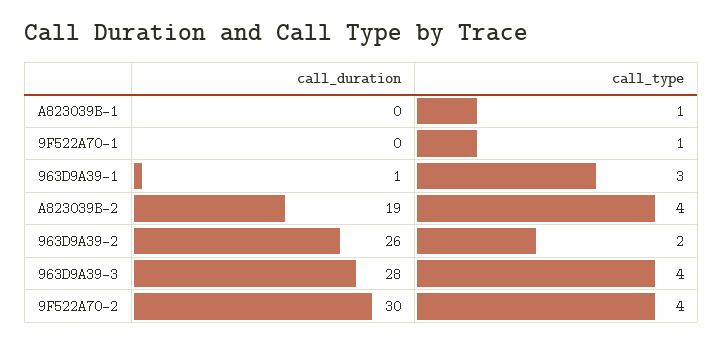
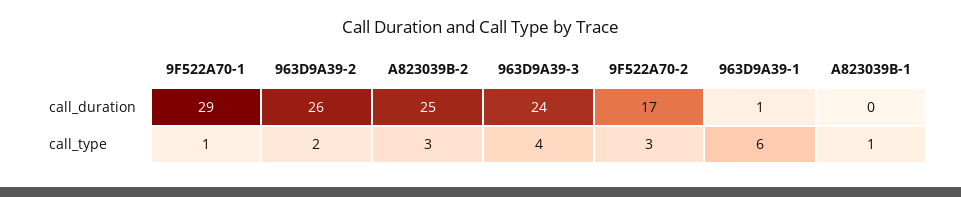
  {
    "call_duration": {
      "A823039B-1": 0,
-     "9F522A70-1": 0,
+     "9F522A70-1": 29,
      "963D9A39-1": 1,
-     "A823039B-2": 19,
+     "A823039B-2": 25,
      "963D9A39-2": 26,
-     "963D9A39-3": 28,
+     "963D9A39-3": 24,
-     "9F522A70-2": 30
+     "9F522A70-2": 17
    },
    "call_type": {
      "A823039B-1": 1,
      "9F522A70-1": 1,
-     "963D9A39-1": 3,
+     "963D9A39-1": 6,
-     "A823039B-2": 4,
+     "A823039B-2": 3,
      "963D9A39-2": 2,
      "963D9A39-3": 4,
-     "9F522A70-2": 4
+     "9F522A70-2": 3
    }
  }

